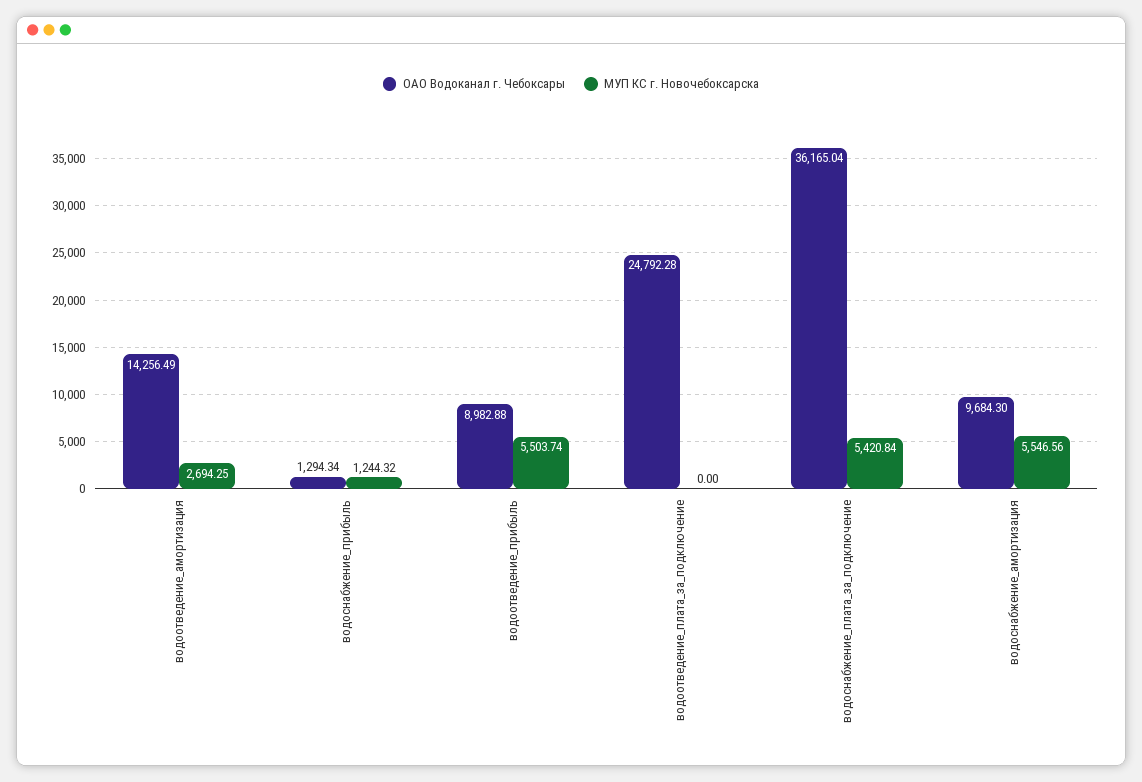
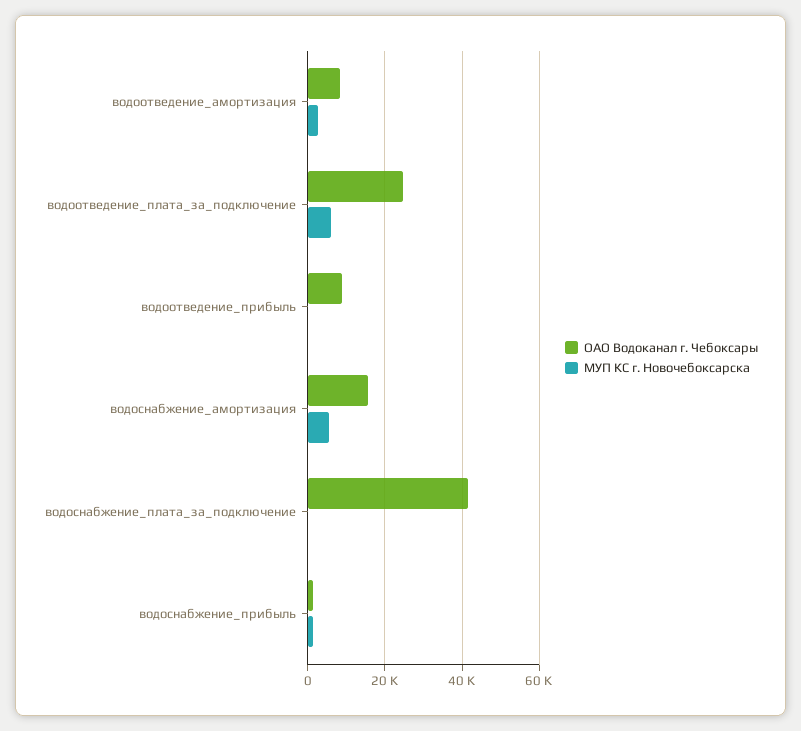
  {
    "ОАО Водоканал г. Чебоксары": {
-     "водоотведение_амортизация": 14256.49,
+     "водоотведение_амортизация": 8000,
      "водоснабжение_прибыль": 1294.34,
      "водоотведение_прибыль": 8982.88,
      "водоотведение_плата_за_подключение": 24792.28,
-     "водоснабжение_плата_за_подключение": 36165.04,
+     "водоснабжение_плата_за_подключение": 42000,
-     "водоснабжение_амортизация": 9684.3
+     "водоснабжение_амортизация": 16000
    },
    "МУП КС г. Новочебоксарска": {
      "водоотведение_амортизация": 2694.25,
      "водоснабжение_прибыль": 1244.32,
-     "водоотведение_прибыль": 5503.74,
+     "водоотведение_прибыль": 0,
-     "водоотведение_плата_за_подключение": 0,
+     "водоотведение_плата_за_подключение": 6000,
-     "водоснабжение_плата_за_подключение": 5420.84,
+     "водоснабжение_плата_за_подключение": 0,
      "водоснабжение_амортизация": 5546.56
    }
  }

